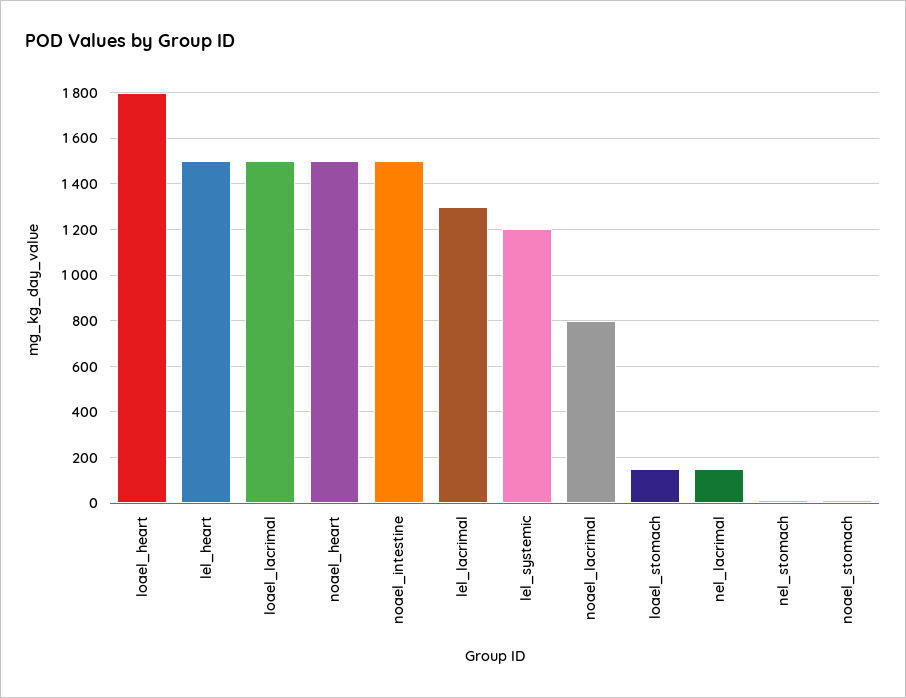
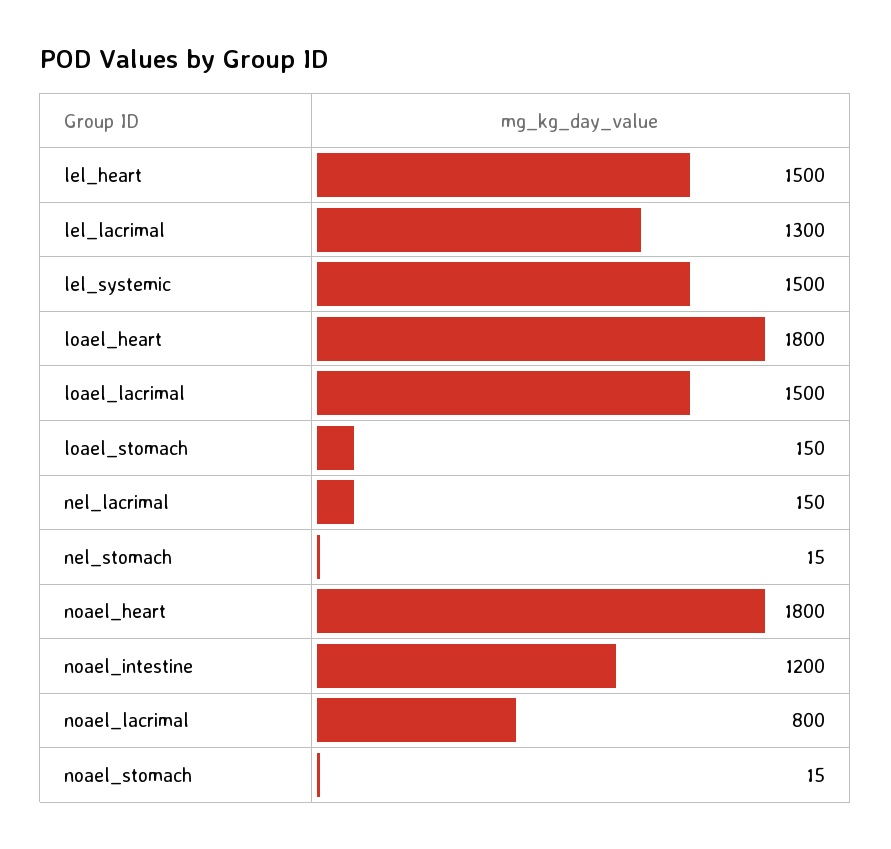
  {
    "loael_heart": 1800,
    "lel_heart": 1500,
    "loael_lacrimal": 1500,
-   "noael_heart": 1500,
+   "noael_heart": 1800,
-   "noael_intestine": 1500,
+   "noael_intestine": 1200,
    "lel_lacrimal": 1300,
-   "lel_systemic": 1200,
+   "lel_systemic": 1500,
    "noael_lacrimal": 800,
    "loael_stomach": 150,
    "nel_lacrimal": 150,
    "nel_stomach": 15,
    "noael_stomach": 15
  }

